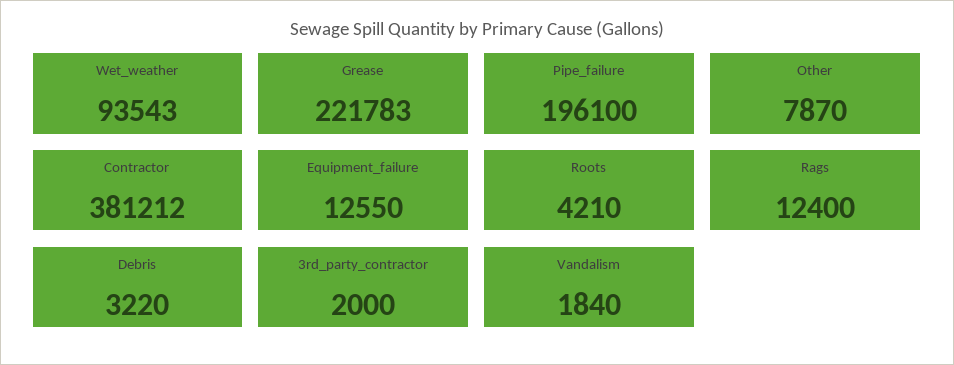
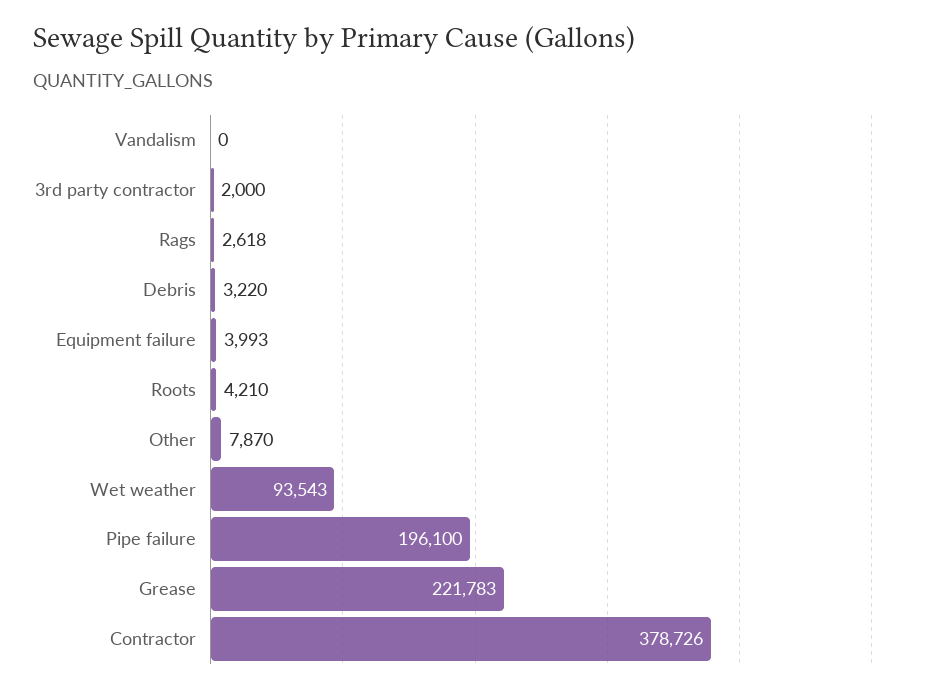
  {
    "Wet_weather": 93543,
    "Grease": 221783,
    "Pipe_failure": 196100,
    "Other": 7870,
-   "Contractor": 381212,
+   "Contractor": 378726,
-   "Equipment_failure": 12550,
+   "Equipment_failure": 3993,
    "Roots": 4210,
-   "Rags": 12400,
+   "Rags": 2618,
    "Debris": 3220,
    "3rd_party_contractor": 2000,
-   "Vandalism": 1840
+   "Vandalism": 0
  }

